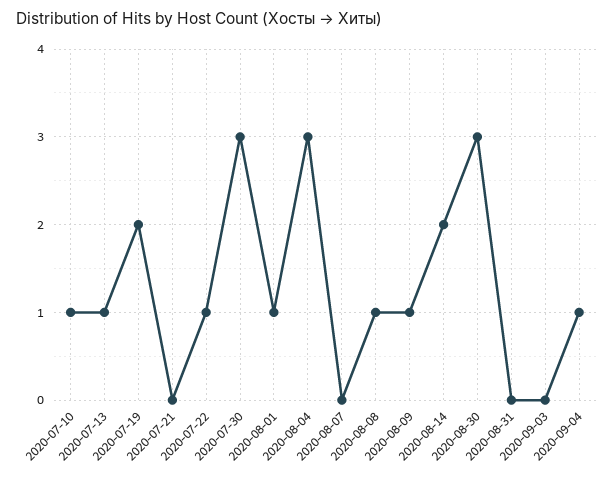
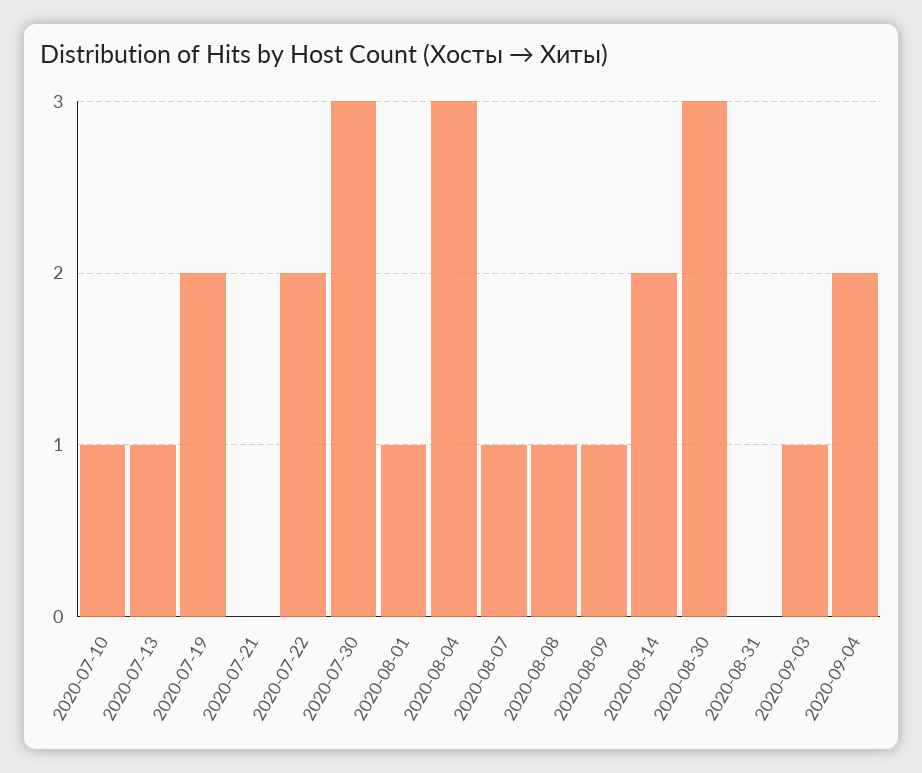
  {
    "2020-07-10": 1,
    "2020-07-13": 1,
    "2020-07-19": 2,
    "2020-07-21": 0,
-   "2020-07-22": 1,
+   "2020-07-22": 2,
    "2020-07-30": 3,
    "2020-08-01": 1,
    "2020-08-04": 3,
-   "2020-08-07": 0,
+   "2020-08-07": 1,
    "2020-08-08": 1,
    "2020-08-09": 1,
    "2020-08-14": 2,
    "2020-08-30": 3,
    "2020-08-31": 0,
-   "2020-09-03": 0,
+   "2020-09-03": 1,
-   "2020-09-04": 1
+   "2020-09-04": 2
  }

